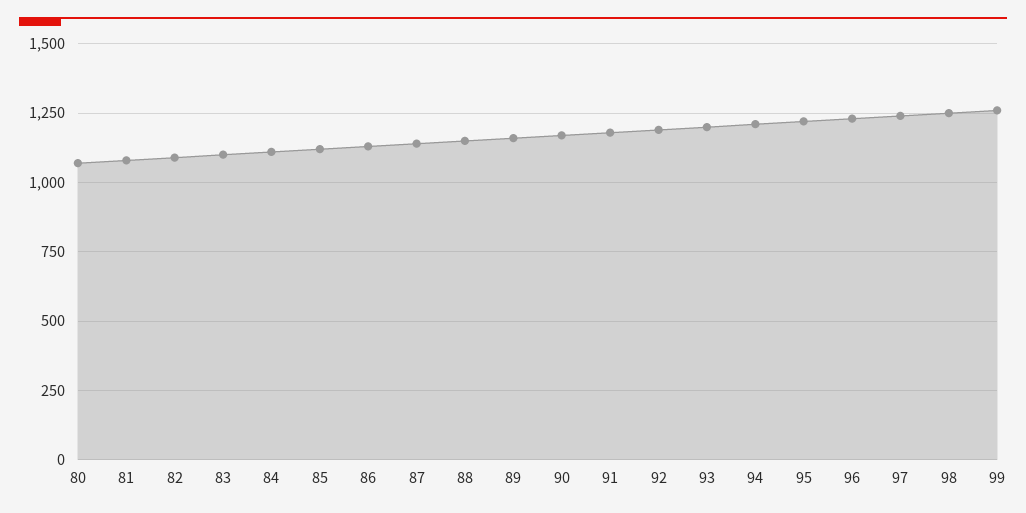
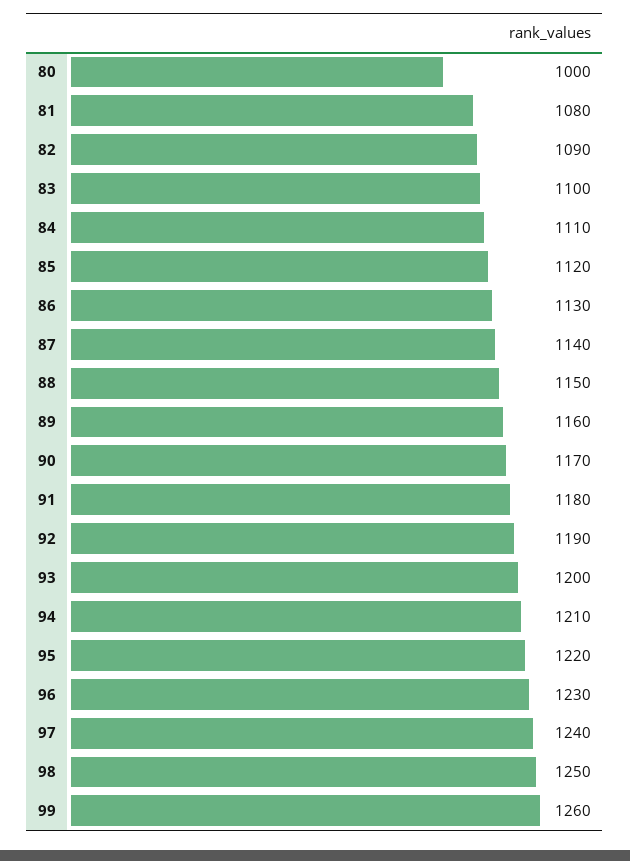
  {
-   "80": 1075,
+   "80": 1000,
    "81": 1080,
    "82": 1090,
    "83": 1100,
    "84": 1110,
    "85": 1120,
    "86": 1130,
    "87": 1140,
    "88": 1150,
    "89": 1160,
    "90": 1170,
    "91": 1180,
    "92": 1190,
    "93": 1200,
    "94": 1210,
    "95": 1220,
    "96": 1230,
    "97": 1240,
    "98": 1250,
    "99": 1260
  }

